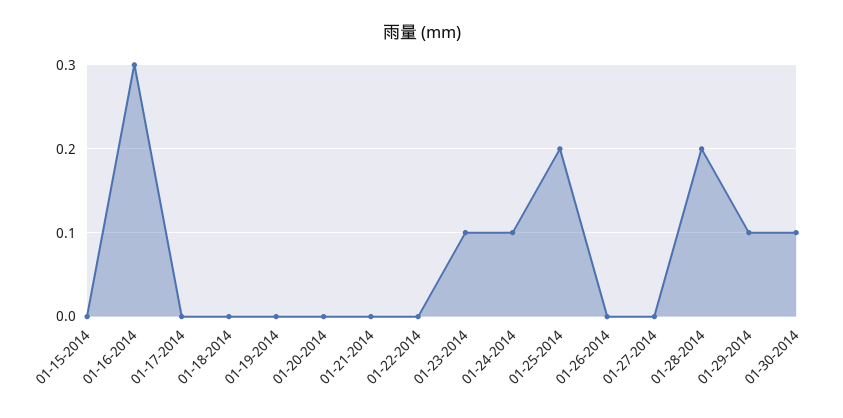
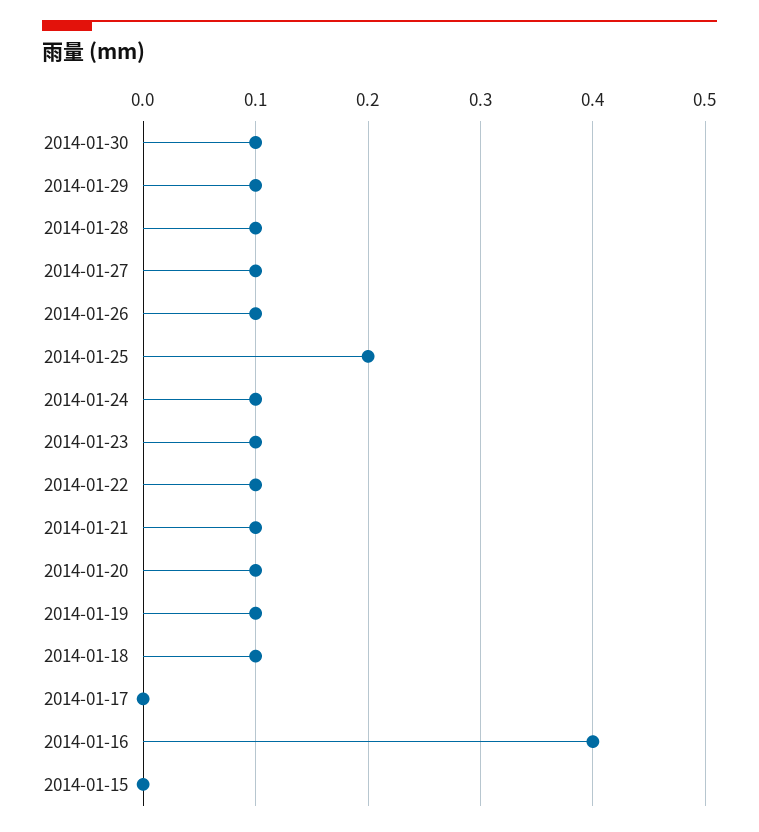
  {
    "01-15-2014": 0,
-   "01-16-2014": 0.3,
+   "01-16-2014": 0.4,
    "01-17-2014": 0,
-   "01-18-2014": 0,
+   "01-18-2014": 0.1,
-   "01-19-2014": 0,
+   "01-19-2014": 0.1,
-   "01-20-2014": 0,
+   "01-20-2014": 0.1,
-   "01-21-2014": 0,
+   "01-21-2014": 0.1,
-   "01-22-2014": 0,
+   "01-22-2014": 0.1,
    "01-23-2014": 0.1,
    "01-24-2014": 0.1,
    "01-25-2014": 0.2,
-   "01-26-2014": 0,
+   "01-26-2014": 0.1,
-   "01-27-2014": 0,
+   "01-27-2014": 0.1,
-   "01-28-2014": 0.2,
+   "01-28-2014": 0.1,
    "01-29-2014": 0.1,
    "01-30-2014": 0.1
  }

